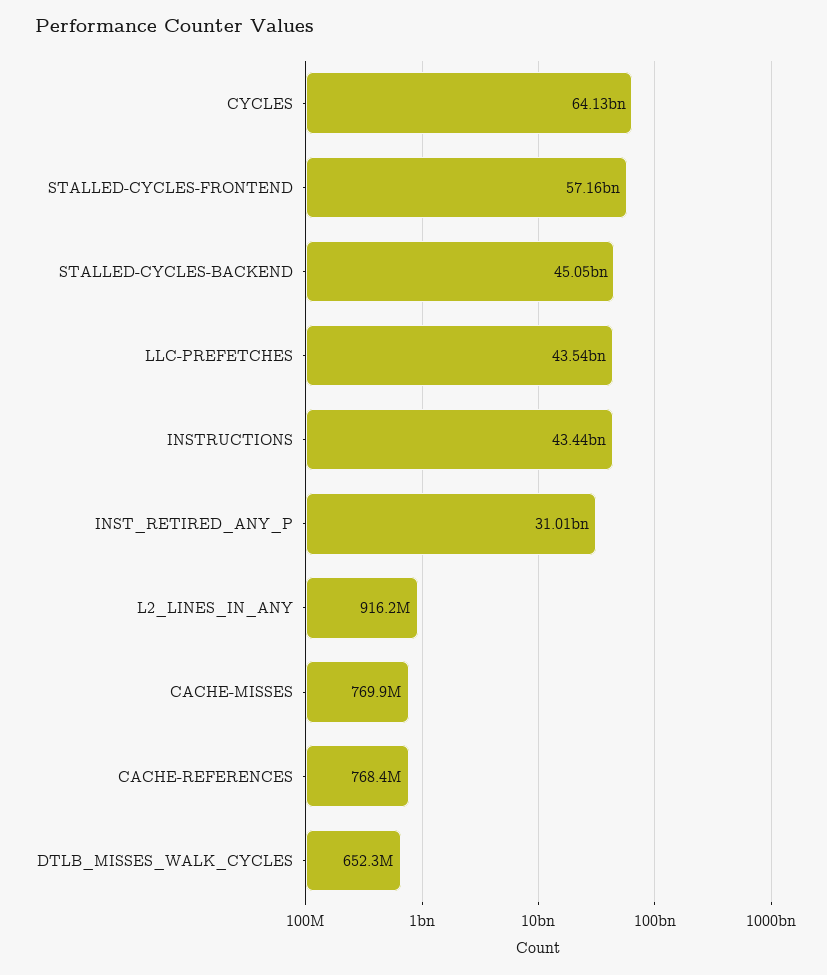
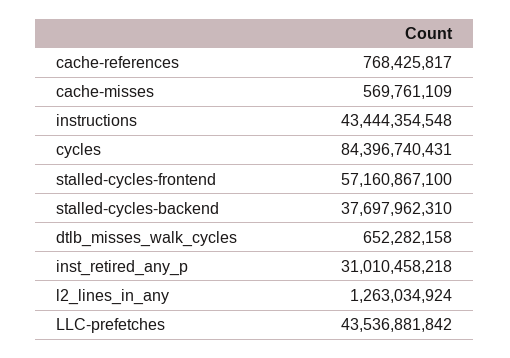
  {
-   "CYCLES": 64130000000,
+   "CYCLES": 84396740431,
    "STALLED-CYCLES-FRONTEND": 57160867100,
-   "STALLED-CYCLES-BACKEND": 45050000000,
+   "STALLED-CYCLES-BACKEND": 37697962310,
    "LLC-PREFETCHES": 43536881842,
    "INSTRUCTIONS": 43444354548,
    "INST_RETIRED_ANY_P": 31010458218,
-   "L2_LINES_IN_ANY": 916200000,
+   "L2_LINES_IN_ANY": 1263034924,
-   "CACHE-MISSES": 769900000,
+   "CACHE-MISSES": 569761109,
    "CACHE-REFERENCES": 768425817,
    "DTLB_MISSES_WALK_CYCLES": 652282158
  }

